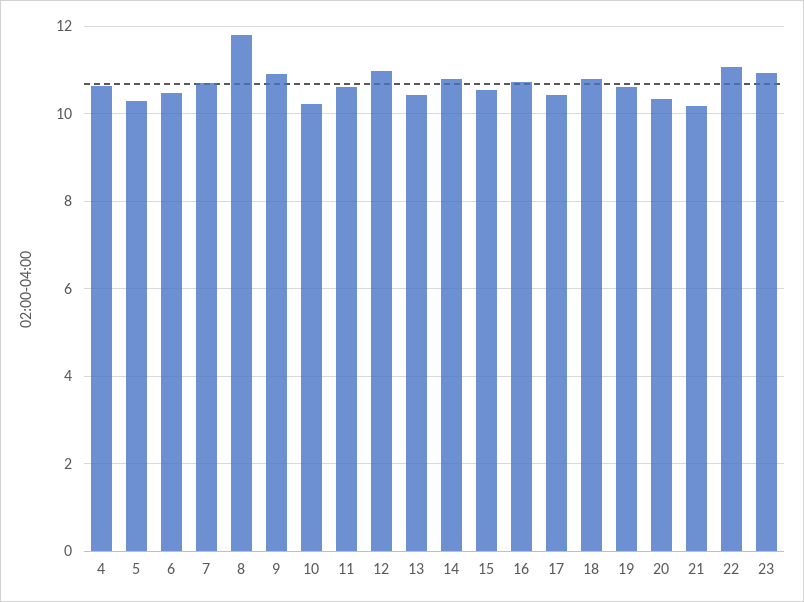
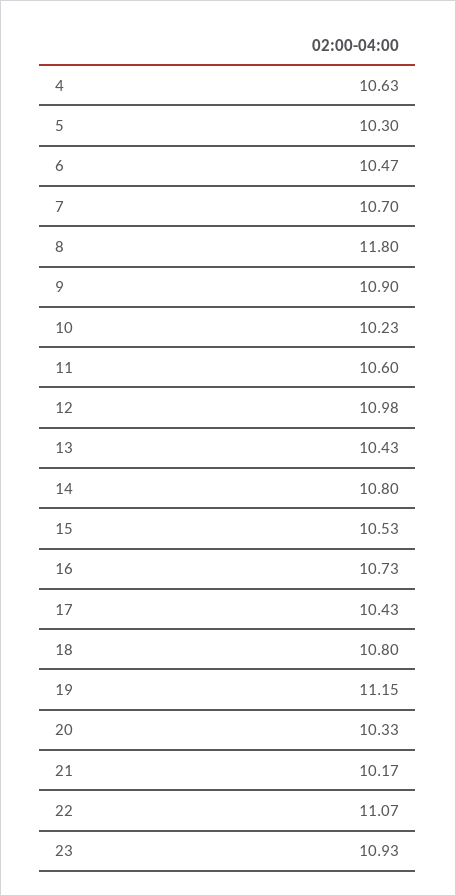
  {
    "4": 10.63,
    "5": 10.3,
    "6": 10.47,
    "7": 10.7,
    "8": 11.8,
    "9": 10.9,
    "10": 10.23,
    "11": 10.6,
    "12": 10.98,
    "13": 10.43,
    "14": 10.8,
    "15": 10.53,
    "16": 10.73,
    "17": 10.43,
    "18": 10.8,
-   "19": 10.6,
+   "19": 11.15,
    "20": 10.33,
    "21": 10.17,
    "22": 11.07,
    "23": 10.93
  }

